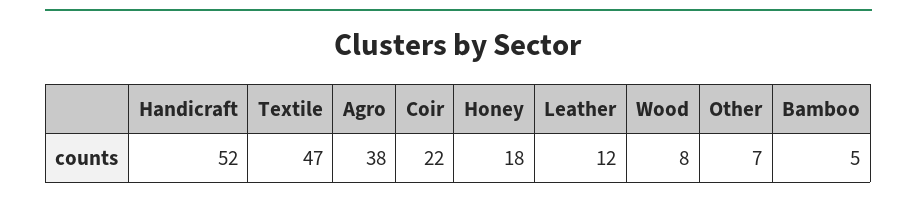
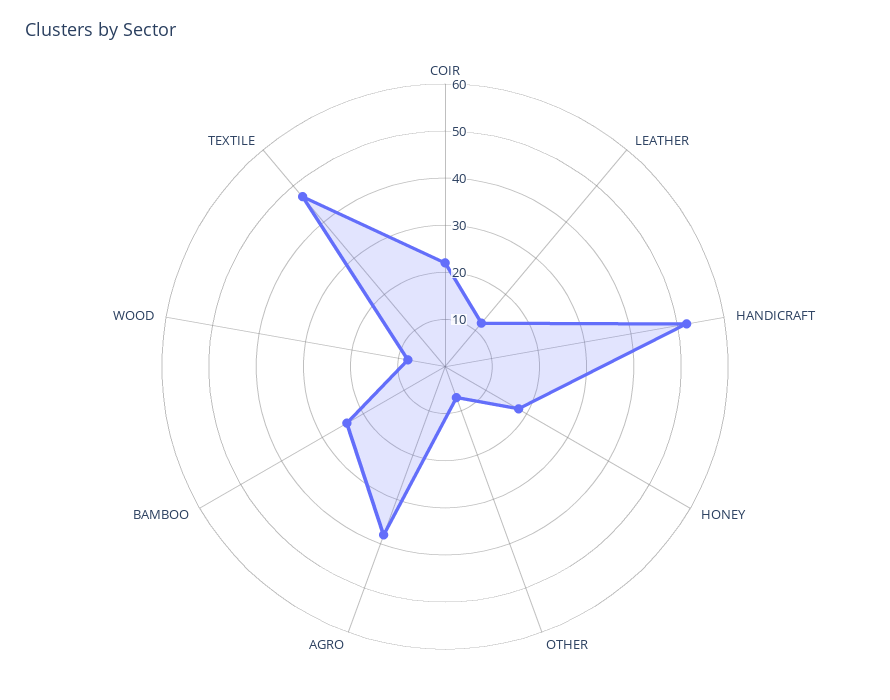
  {
    "Handicraft": 52,
    "Textile": 47,
    "Agro": 38,
    "Coir": 22,
    "Honey": 18,
    "Leather": 12,
    "Wood": 8,
    "Other": 7,
-   "Bamboo": 5
+   "Bamboo": 25
  }

